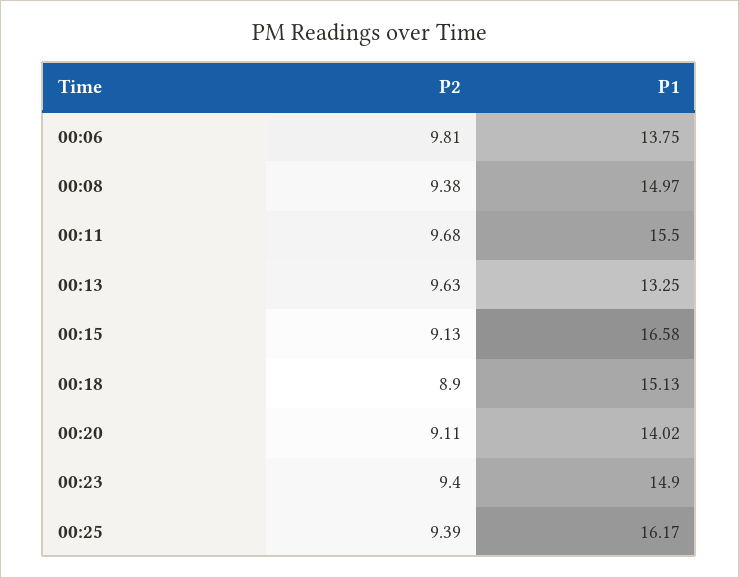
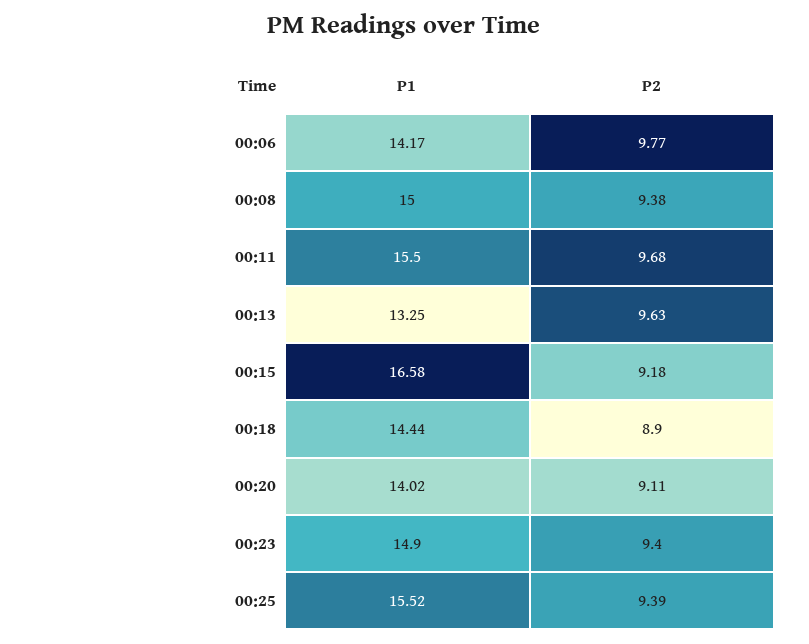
  {
    "P2": {
-     "00:06": 9.81,
+     "00:06": 9.77,
      "00:08": 9.38,
      "00:11": 9.68,
      "00:13": 9.63,
-     "00:15": 9.13,
+     "00:15": 9.18,
      "00:18": 8.9,
      "00:20": 9.11,
      "00:23": 9.4,
      "00:25": 9.39
    },
    "P1": {
-     "00:06": 13.75,
+     "00:06": 14.17,
-     "00:08": 14.97,
+     "00:08": 15,
      "00:11": 15.5,
      "00:13": 13.25,
      "00:15": 16.58,
-     "00:18": 15.13,
+     "00:18": 14.44,
      "00:20": 14.02,
      "00:23": 14.9,
-     "00:25": 16.17
+     "00:25": 15.52
    }
  }

